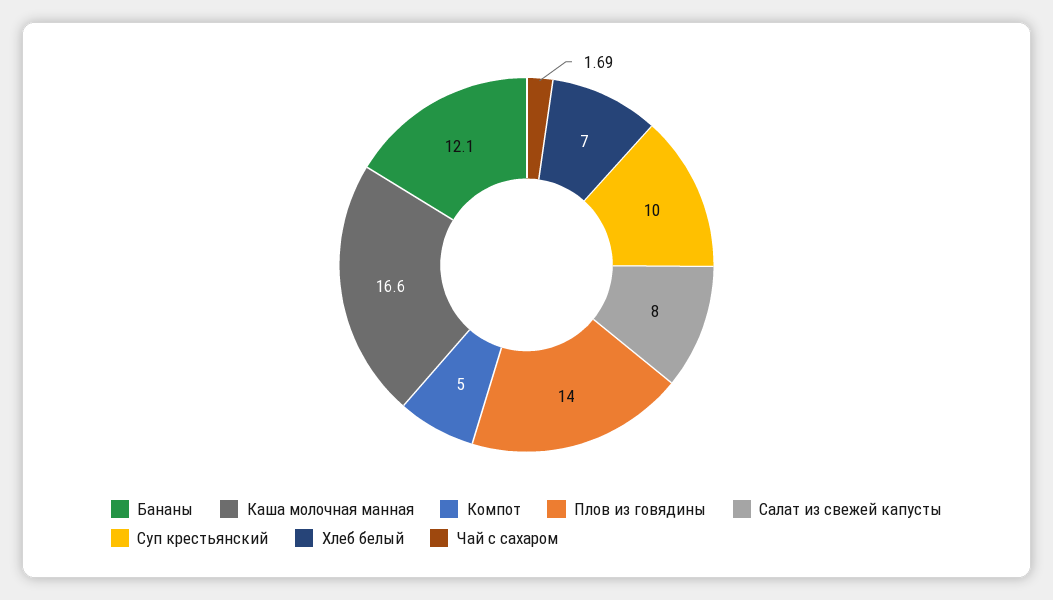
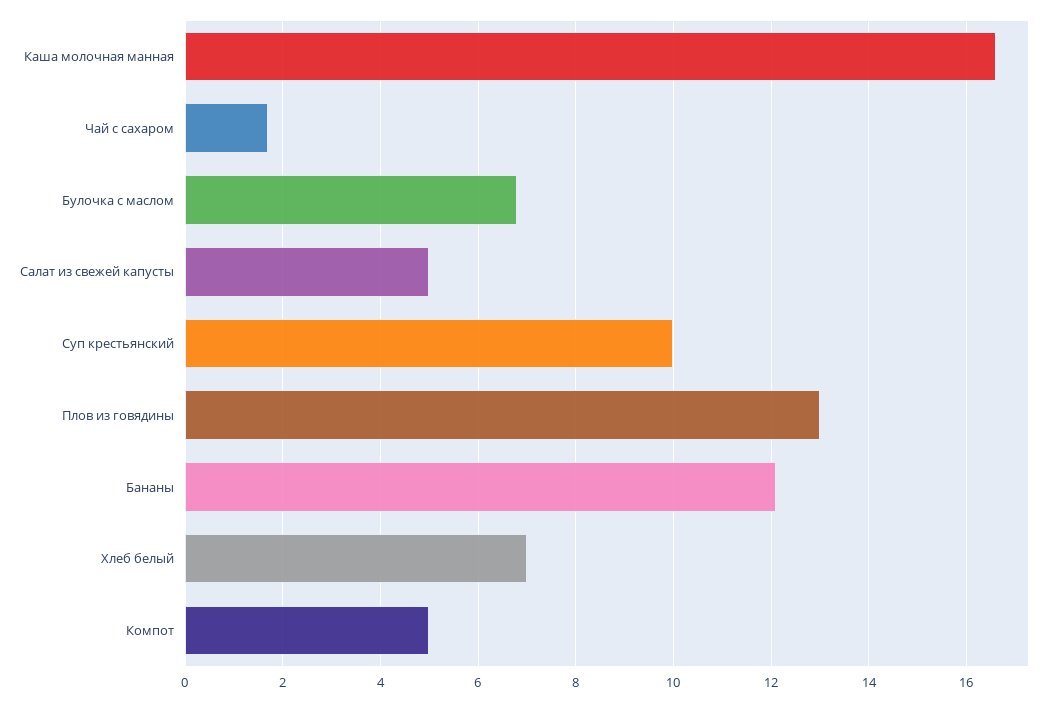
  {
    "Бананы": 12.1,
    "Каша молочная манная": 16.6,
    "Компот": 5,
-   "Плов из говядины": 14,
+   "Плов из говядины": 13,
-   "Салат из свежей капусты": 8,
+   "Салат из свежей капусты": 5,
    "Суп крестьянский": 10,
    "Хлеб белый": 7,
-   "Чай с сахаром": 1.69
+   "Чай с сахаром": 1.69,
+   "Булочка с маслом": 6.8
  }

